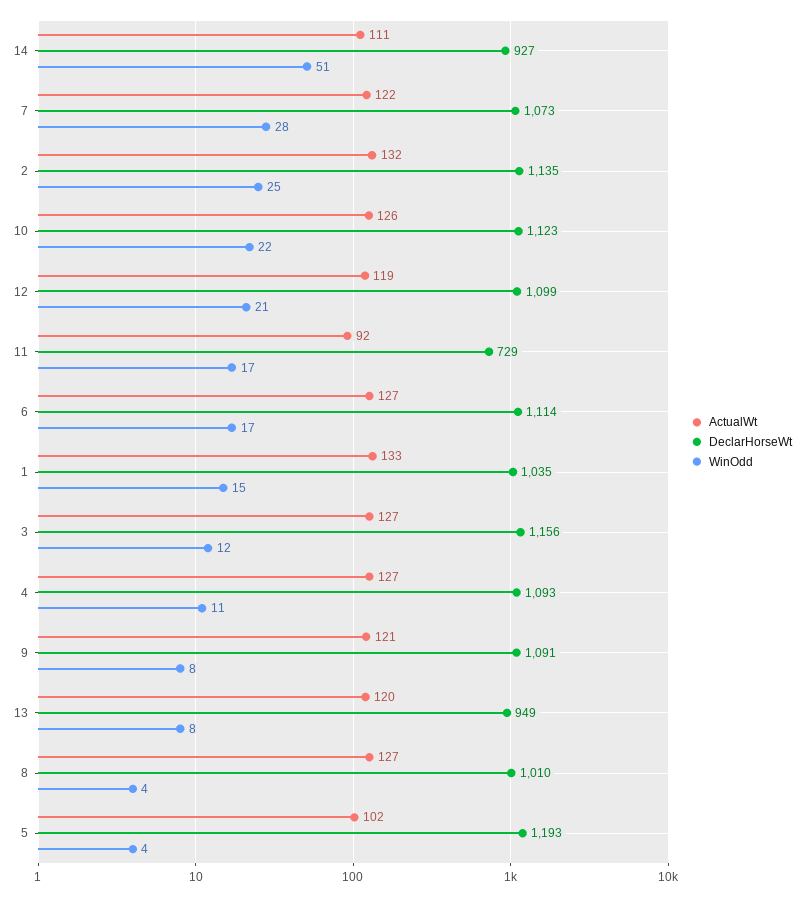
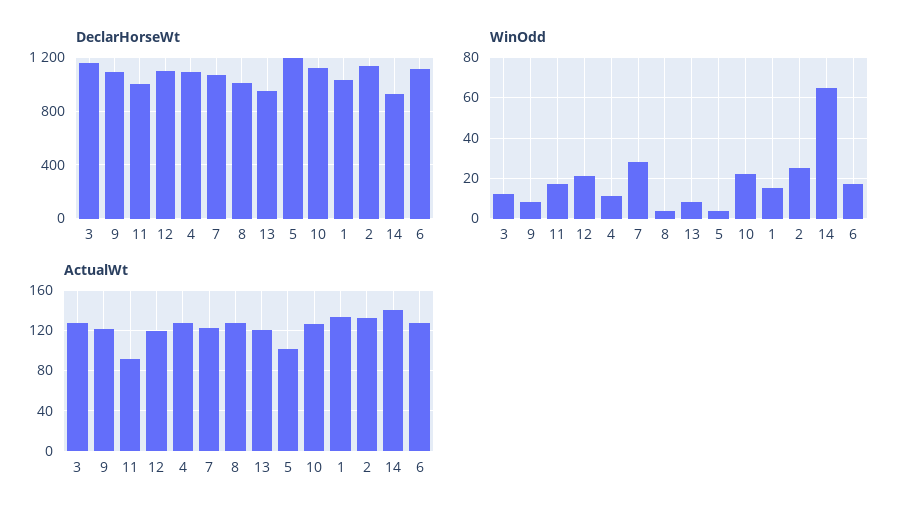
  {
    "ActualWt": {
-     "14": 111,
+     "14": 140,
      "7": 122,
      "2": 132,
      "10": 126,
      "12": 119,
      "11": 92,
      "6": 127,
      "1": 133,
      "3": 127,
      "4": 127,
      "9": 121,
      "13": 120,
      "8": 127,
      "5": 102
    },
    "DeclarHorseWt": {
      "14": 927,
      "7": 1073,
      "2": 1135,
      "10": 1123,
      "12": 1099,
-     "11": 729,
+     "11": 1000,
      "6": 1114,
      "1": 1035,
      "3": 1156,
      "4": 1093,
      "9": 1091,
      "13": 949,
      "8": 1010,
      "5": 1193
    },
    "WinOdd": {
-     "14": 51,
+     "14": 65,
      "7": 28,
      "2": 25,
      "10": 22,
      "12": 21,
      "11": 17,
      "6": 17,
      "1": 15,
      "3": 12,
      "4": 11,
      "9": 8,
      "13": 8,
      "8": 4,
      "5": 4
    }
  }

